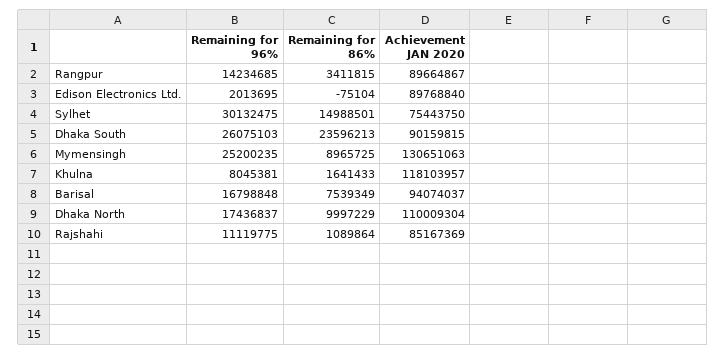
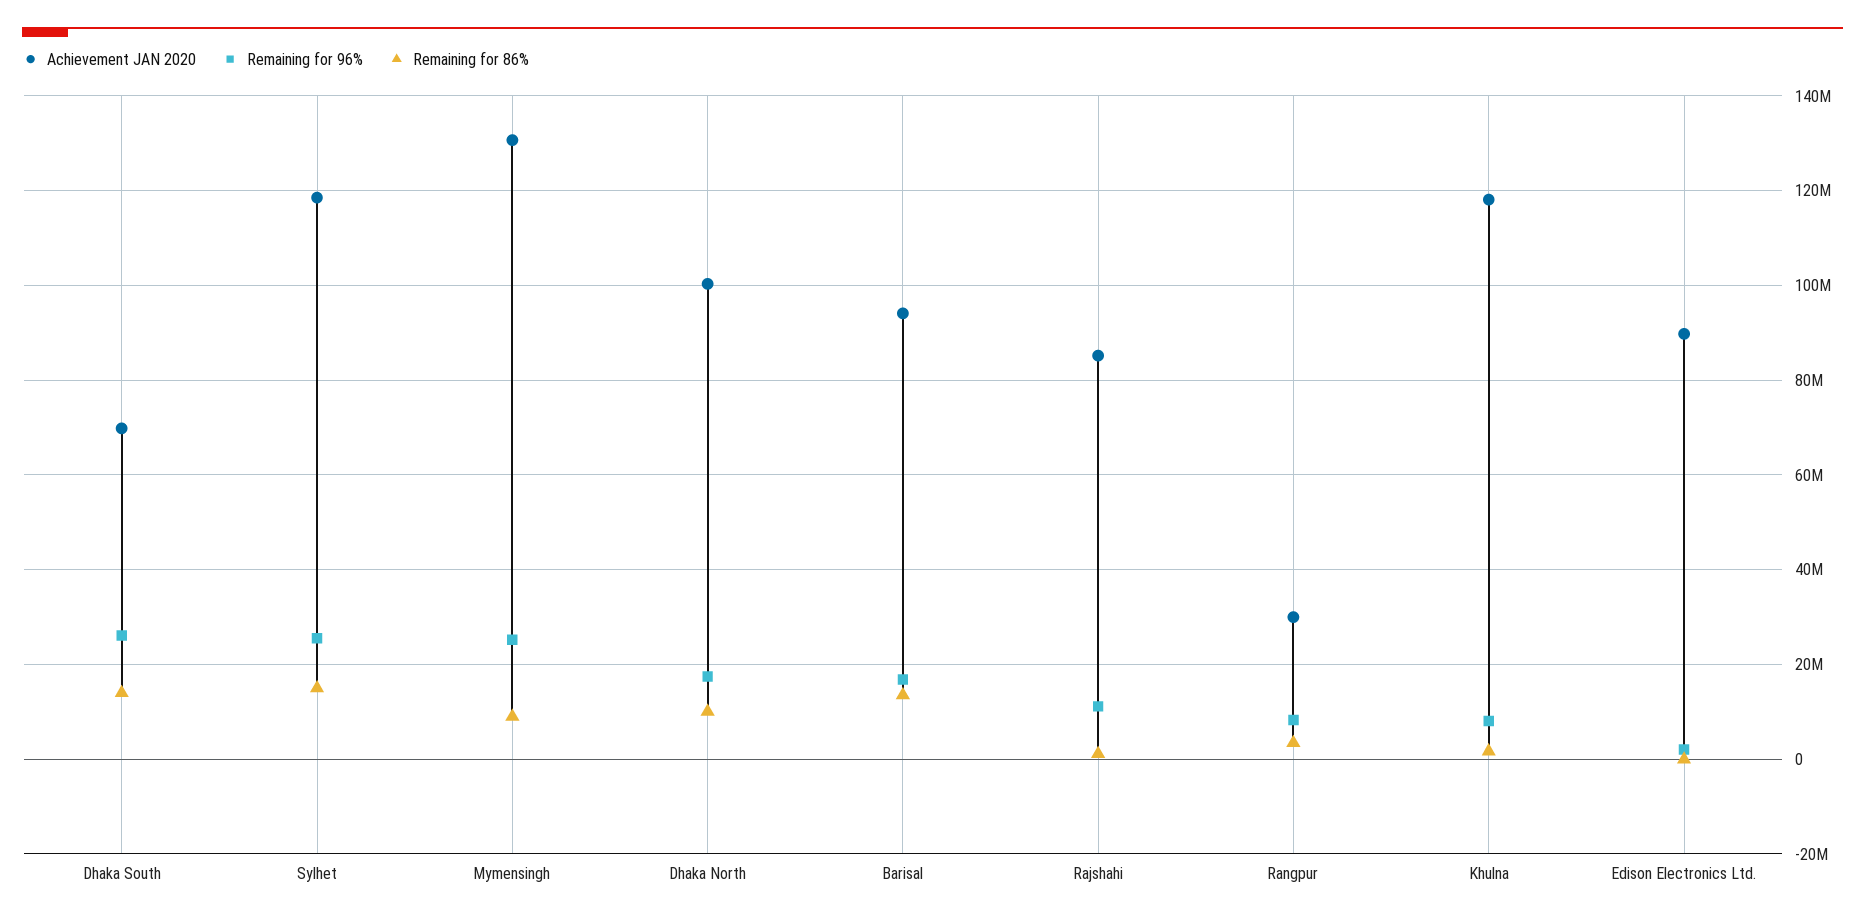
  {
    "Remaining for 96%": {
-     "Rangpur": 14234685,
+     "Rangpur": 8000000,
      "Edison Electronics Ltd.": 2013695,
-     "Sylhet": 30132475,
+     "Sylhet": 26000000,
      "Dhaka South": 26075103,
      "Mymensingh": 25200235,
      "Khulna": 8045381,
      "Barisal": 16798848,
      "Dhaka North": 17436837,
      "Rajshahi": 11119775
    },
    "Remaining for 86%": {
      "Rangpur": 3411815,
      "Edison Electronics Ltd.": -75104,
      "Sylhet": 14988501,
-     "Dhaka South": 23596213,
+     "Dhaka South": 14000000,
      "Mymensingh": 8965725,
      "Khulna": 1641433,
-     "Barisal": 7539349,
+     "Barisal": 14000000,
      "Dhaka North": 9997229,
      "Rajshahi": 1089864
    },
    "Achievement JAN 2020": {
-     "Rangpur": 89664867,
+     "Rangpur": 30000000,
      "Edison Electronics Ltd.": 89768840,
-     "Sylhet": 75443750,
+     "Sylhet": 118000000,
-     "Dhaka South": 90159815,
+     "Dhaka South": 70000000,
      "Mymensingh": 130651063,
      "Khulna": 118103957,
      "Barisal": 94074037,
-     "Dhaka North": 110009304,
+     "Dhaka North": 100000000,
      "Rajshahi": 85167369
    }
  }

